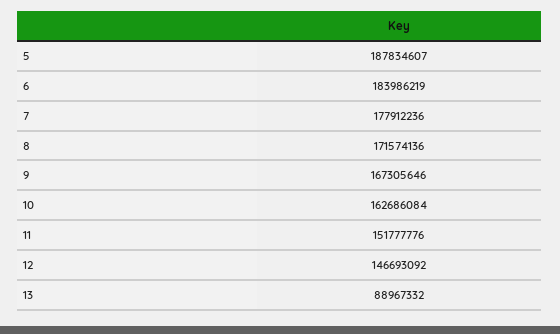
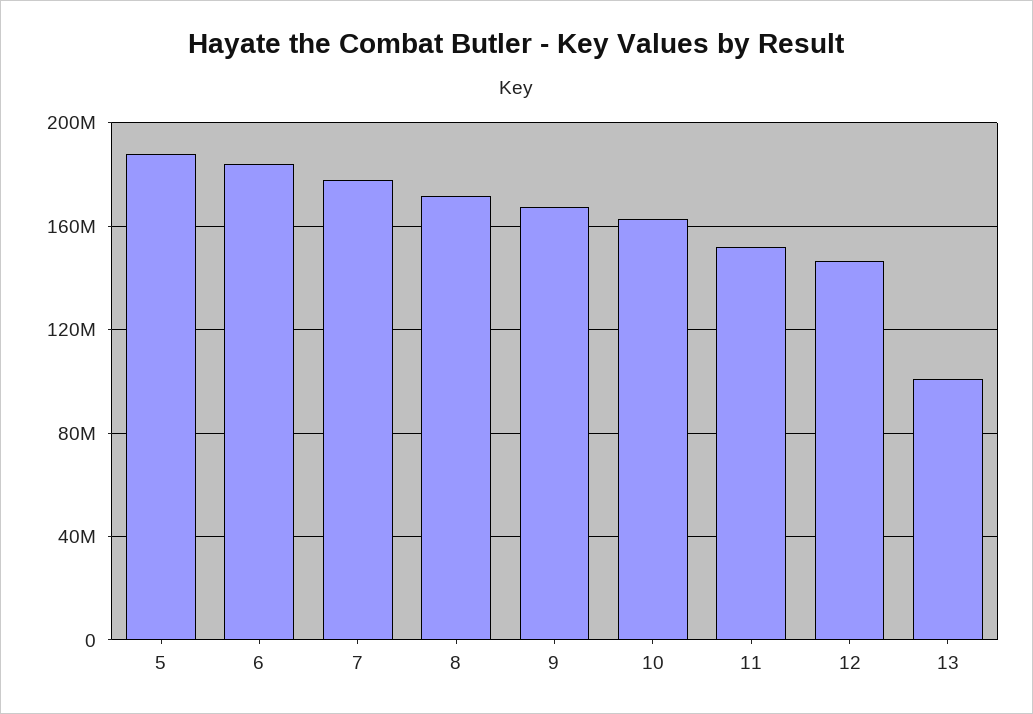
  {
    "5": 187834607,
    "6": 183986219,
    "7": 177912236,
    "8": 171574136,
    "9": 167305646,
    "10": 162686084,
    "11": 151777776,
    "12": 146693092,
-   "13": 88967332
+   "13": 100000000
  }

